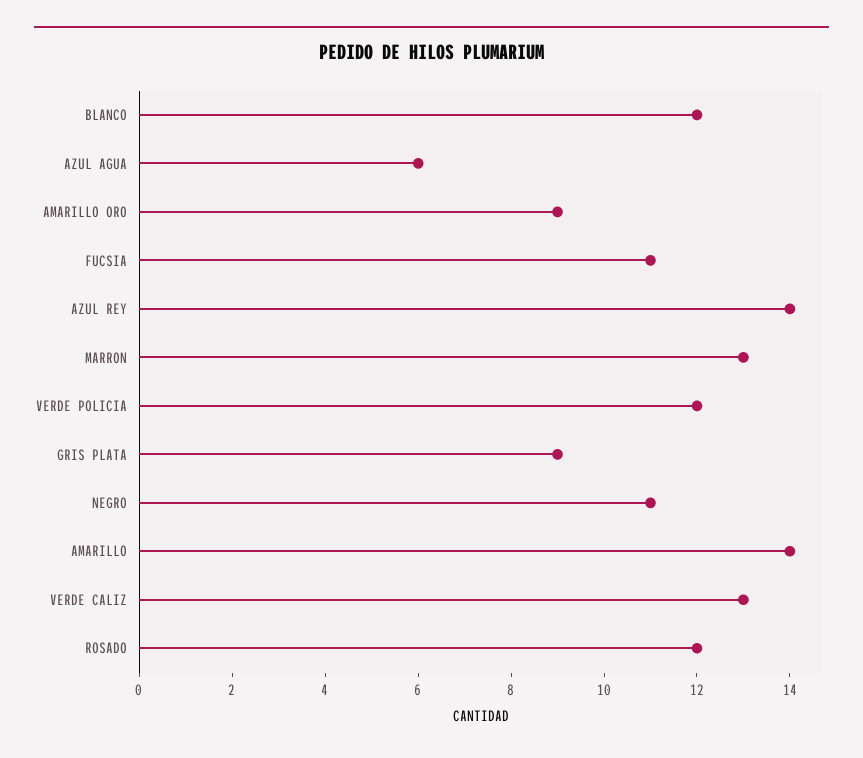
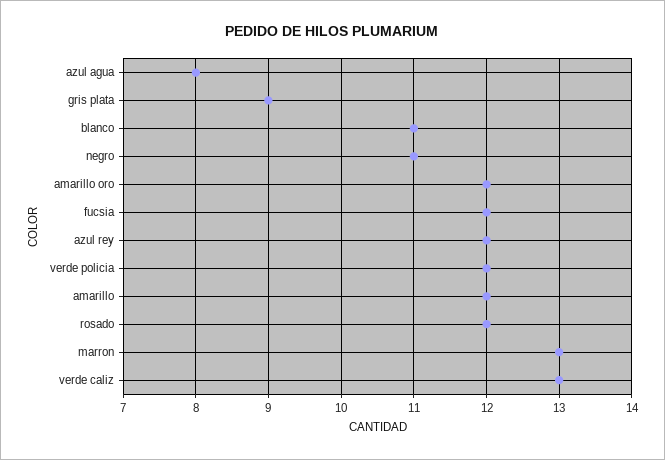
  {
-   "BLANCO": 12,
+   "BLANCO": 11,
-   "AZUL AGUA": 6,
+   "AZUL AGUA": 8,
-   "AMARILLO ORO": 9,
+   "AMARILLO ORO": 12,
-   "FUCSIA": 11,
+   "FUCSIA": 12,
-   "AZUL REY": 14,
+   "AZUL REY": 12,
    "MARRON": 13,
    "VERDE POLICIA": 12,
    "GRIS PLATA": 9,
    "NEGRO": 11,
-   "AMARILLO": 14,
+   "AMARILLO": 12,
    "VERDE CALIZ": 13,
    "ROSADO": 12
  }

